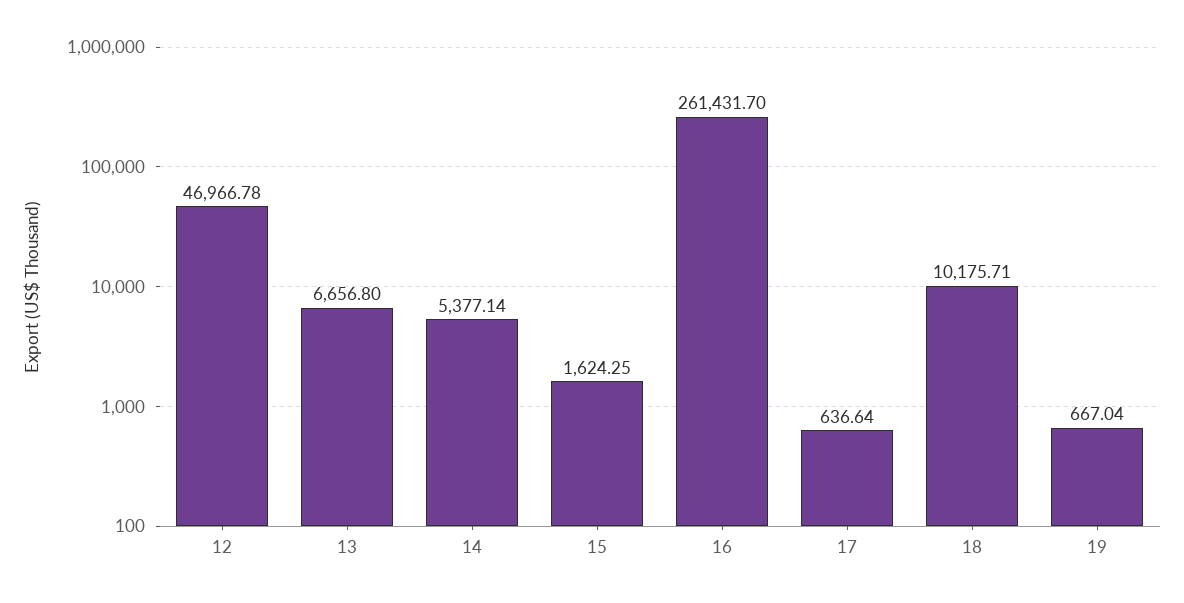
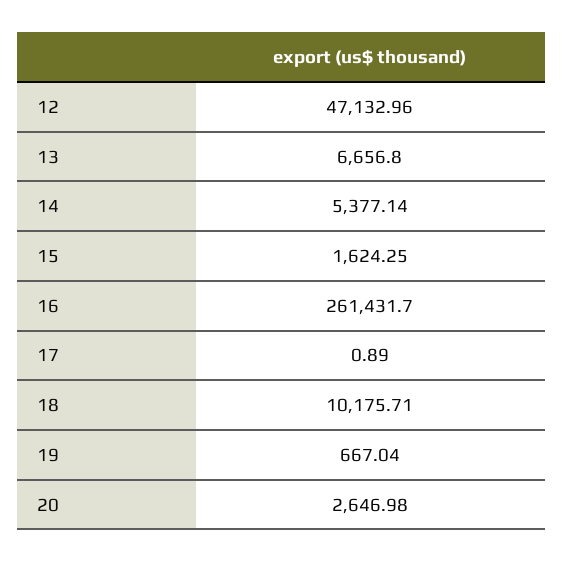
  {
-   "12": 46966.78,
+   "12": 47132.96,
    "13": 6656.8,
    "14": 5377.14,
    "15": 1624.25,
    "16": 261431.7,
-   "17": 636.64,
+   "17": 0.89,
    "18": 10175.71,
-   "19": 667.04
+   "19": 667.04,
+   "20": 2646.98
  }

